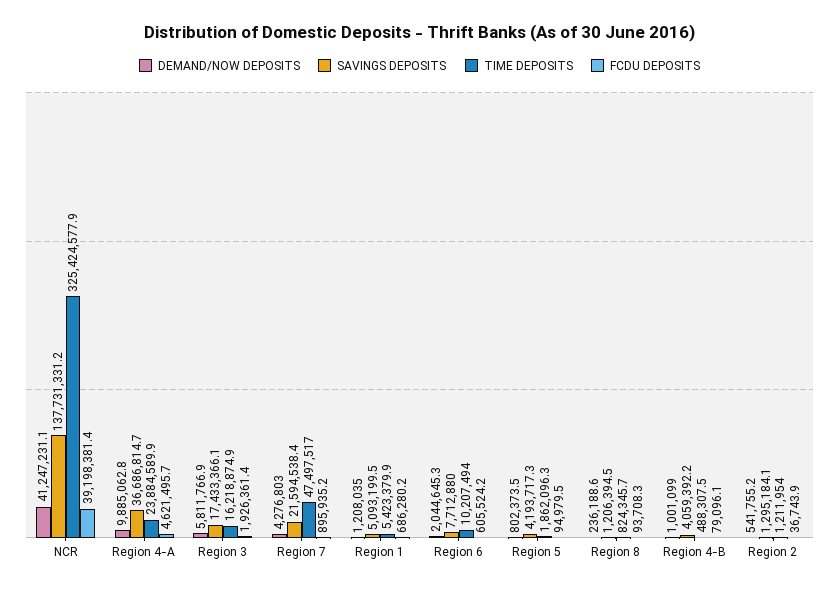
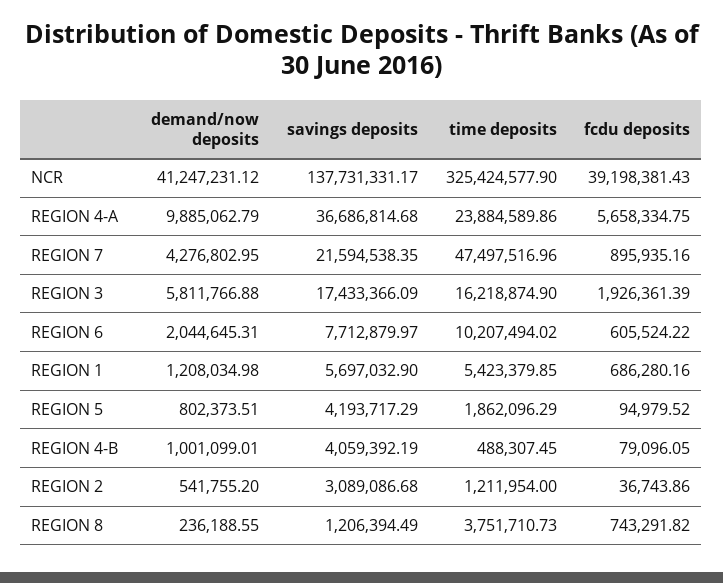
  {
    "DEMAND/NOW DEPOSITS": {
      "NCR": 41247231.12,
      "Region 4-A": 9885062.79,
      "Region 3": 5811766.88,
      "Region 7": 4276802.95,
      "Region 1": 1208034.98,
      "Region 6": 2044645.31,
      "Region 5": 802373.51,
      "Region 8": 236188.55,
      "Region 4-B": 1001099.01,
      "Region 2": 541755.2
    },
    "SAVINGS DEPOSITS": {
      "NCR": 137731331.17,
      "Region 4-A": 36686814.68,
      "Region 3": 17433366.09,
      "Region 7": 21594538.35,
-     "Region 1": 5093199.5,
+     "Region 1": 5697032.9,
      "Region 6": 7712879.97,
      "Region 5": 4193717.29,
      "Region 8": 1206394.49,
      "Region 4-B": 4059392.19,
-     "Region 2": 1295184.1
+     "Region 2": 3089086.68
    },
    "TIME DEPOSITS": {
      "NCR": 325424577.9,
      "Region 4-A": 23884589.86,
      "Region 3": 16218874.9,
      "Region 7": 47497516.96,
      "Region 1": 5423379.85,
      "Region 6": 10207494.02,
      "Region 5": 1862096.29,
-     "Region 8": 824345.7,
+     "Region 8": 3751710.73,
      "Region 4-B": 488307.45,
      "Region 2": 1211954
    },
    "FCDU DEPOSITS": {
      "NCR": 39198381.43,
-     "Region 4-A": 4621495.7,
+     "Region 4-A": 5658334.75,
      "Region 3": 1926361.39,
      "Region 7": 895935.16,
      "Region 1": 686280.16,
      "Region 6": 605524.22,
      "Region 5": 94979.52,
-     "Region 8": 93708.3,
+     "Region 8": 743291.82,
      "Region 4-B": 79096.05,
      "Region 2": 36743.86
    }
  }

